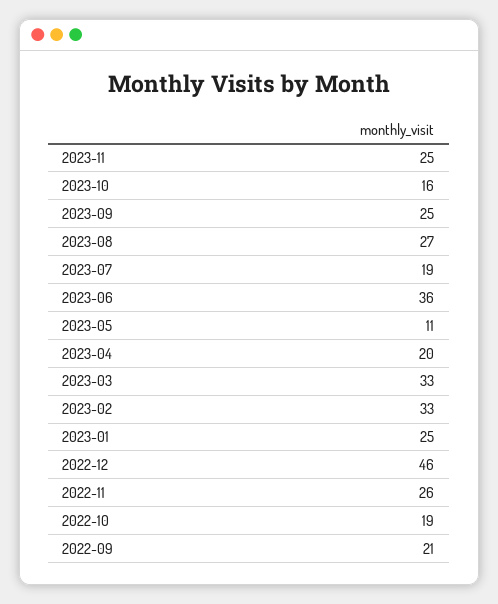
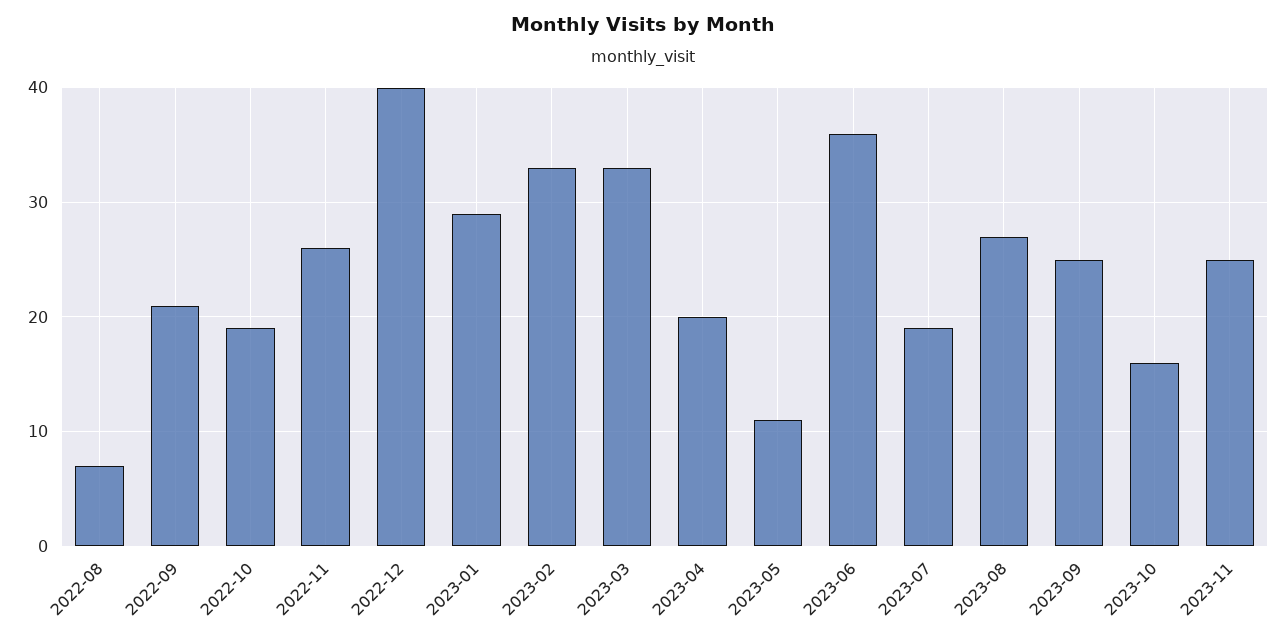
  {
    "2023-11": 25,
    "2023-10": 16,
    "2023-09": 25,
    "2023-08": 27,
    "2023-07": 19,
    "2023-06": 36,
    "2023-05": 11,
    "2023-04": 20,
    "2023-03": 33,
    "2023-02": 33,
-   "2023-01": 25,
+   "2023-01": 29,
-   "2022-12": 46,
+   "2022-12": 40,
    "2022-11": 26,
    "2022-10": 19,
-   "2022-09": 21
+   "2022-09": 21,
+   "2022-08": 7
  }

